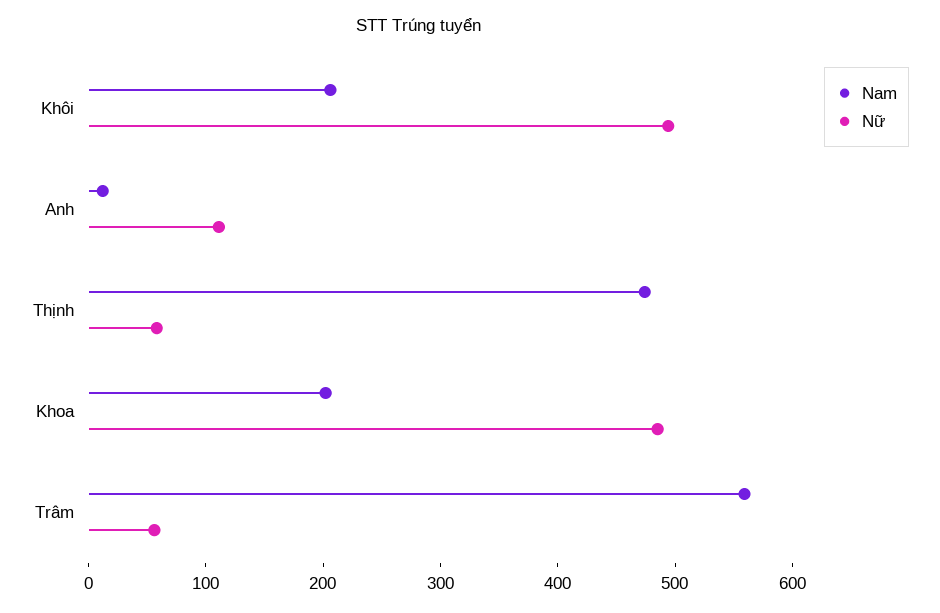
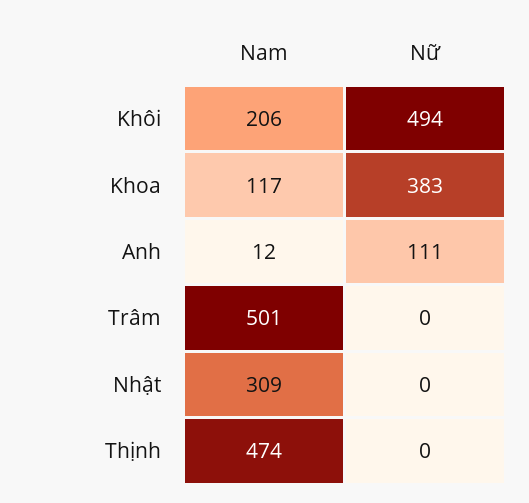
  {
    "Nam": {
      "Khôi": 206,
      "Anh": 12,
      "Thịnh": 474,
-     "Khoa": 200,
+     "Khoa": 117,
-     "Trâm": 560
+     "Trâm": 501,
+     "Nhật": 309
    },
    "Nữ": {
      "Khôi": 494,
      "Anh": 111,
-     "Thịnh": 60,
+     "Thịnh": 0,
-     "Khoa": 480,
+     "Khoa": 383,
-     "Trâm": 60
+     "Trâm": 0,
+     "Nhật": 0
    }
  }

